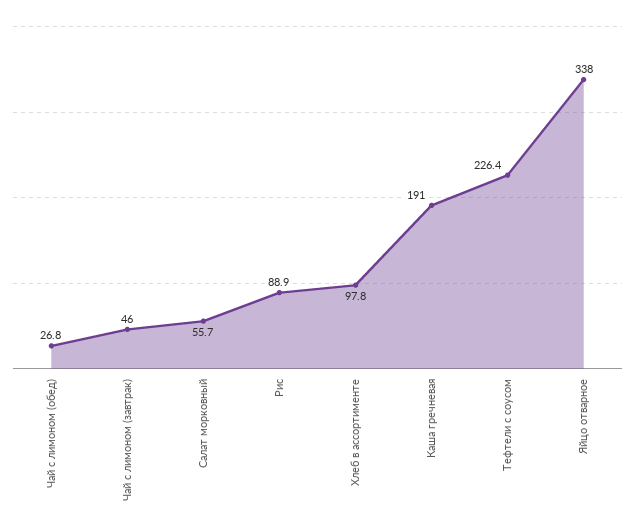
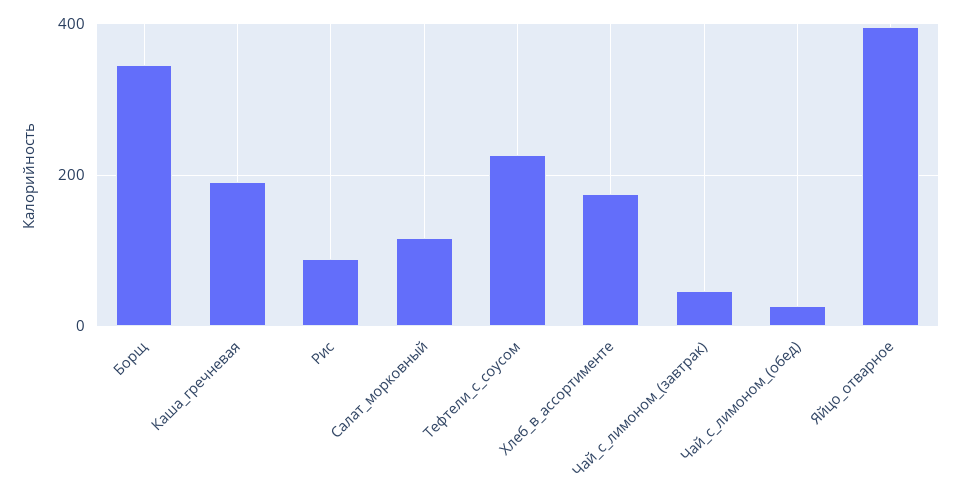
  {
    "Чай с лимоном (обед)": 26.8,
    "Чай с лимоном (завтрак)": 46,
-   "Салат морковный": 55.7,
+   "Салат морковный": 120,
    "Рис": 88.9,
-   "Хлеб в ассортименте": 97.8,
+   "Хлеб в ассортименте": 180,
    "Каша гречневая": 191,
    "Тефтели с соусом": 226.4,
-   "Яйцо отварное": 338
+   "Яйцо отварное": 400,
+   "Борщ": 340
  }

